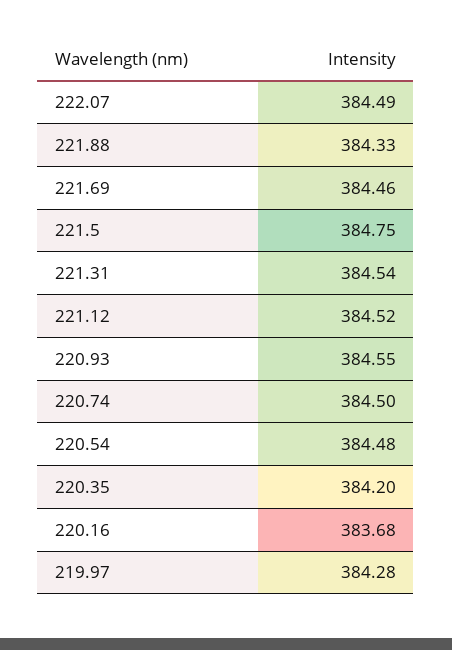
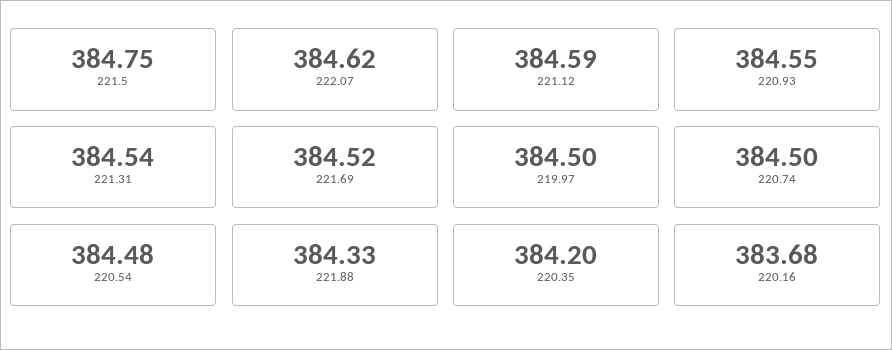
  {
-   "222.07": 384.49,
+   "222.07": 384.62,
    "221.88": 384.33,
-   "221.69": 384.46,
+   "221.69": 384.52,
    "221.5": 384.75,
    "221.31": 384.54,
-   "221.12": 384.52,
+   "221.12": 384.59,
    "220.93": 384.55,
    "220.74": 384.5,
    "220.54": 384.48,
    "220.35": 384.2,
    "220.16": 383.68,
-   "219.97": 384.28
+   "219.97": 384.5
  }

